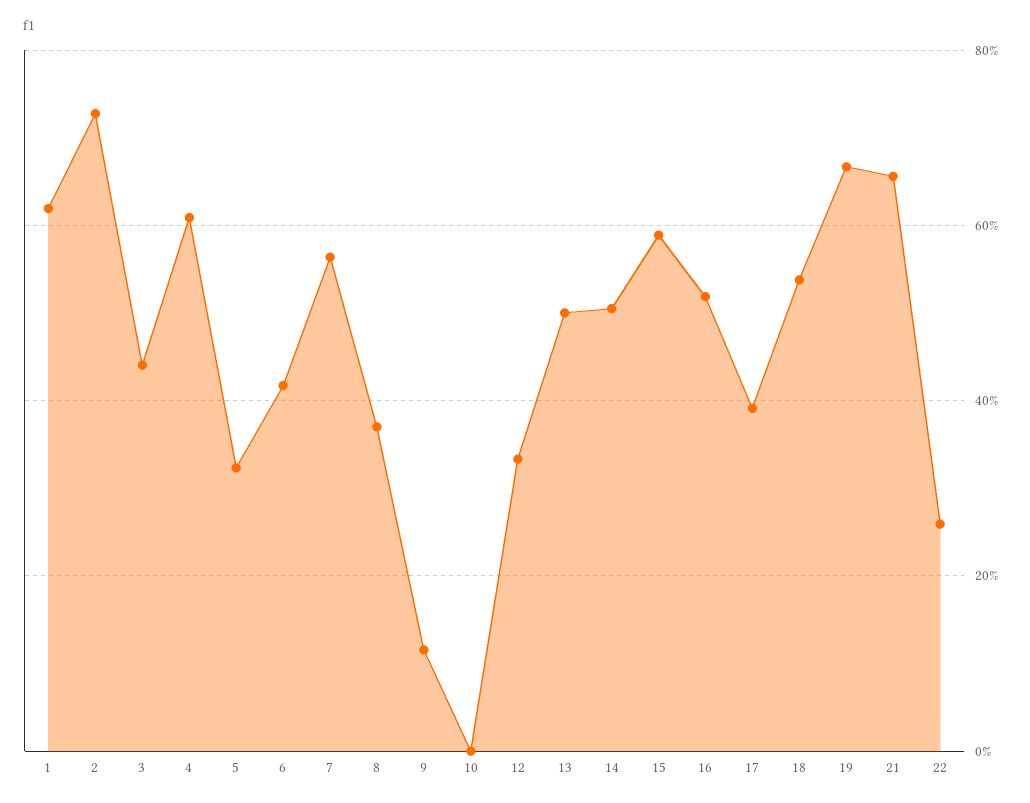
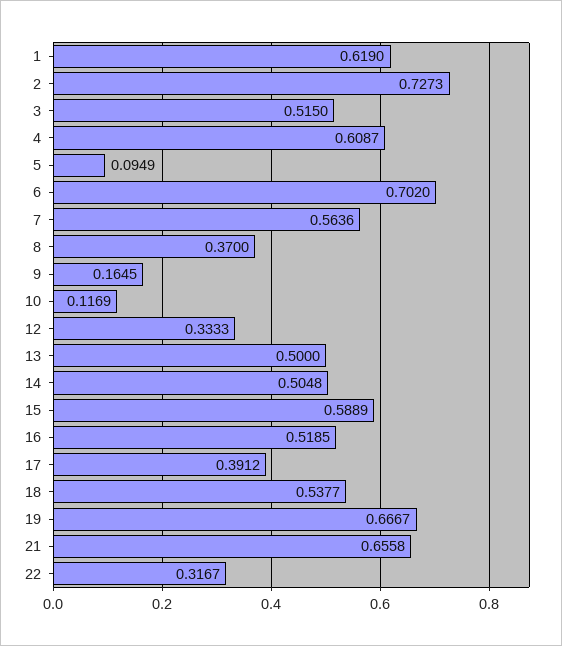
  {
    "1": 0.619,
    "2": 0.7273,
-   "3": 0.44,
+   "3": 0.515,
    "4": 0.6087,
-   "5": 0.32,
+   "5": 0.0949,
-   "6": 0.42,
+   "6": 0.702,
    "7": 0.5636,
    "8": 0.37,
-   "9": 0.12,
+   "9": 0.1645,
-   "10": 0,
+   "10": 0.1169,
    "12": 0.3333,
    "13": 0.5,
    "14": 0.5048,
    "15": 0.5889,
    "16": 0.5185,
    "17": 0.3912,
    "18": 0.5377,
    "19": 0.6667,
    "21": 0.6558,
-   "22": 0.26
+   "22": 0.3167
  }

